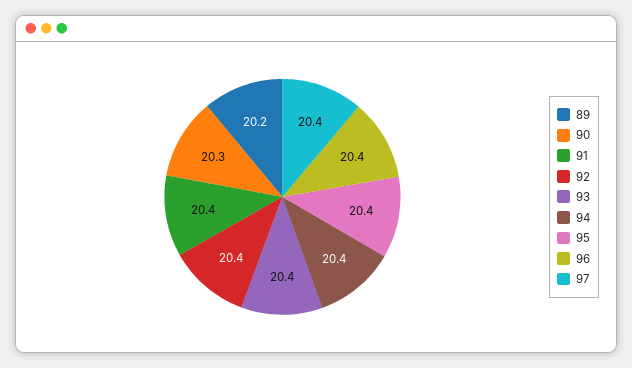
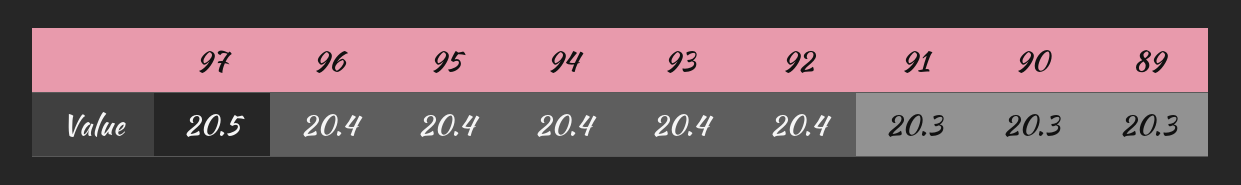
  {
-   "89": 20.2,
+   "89": 20.3,
    "90": 20.3,
-   "91": 20.4,
+   "91": 20.3,
    "92": 20.4,
    "93": 20.4,
    "94": 20.4,
    "95": 20.4,
    "96": 20.4,
-   "97": 20.4
+   "97": 20.5
  }

